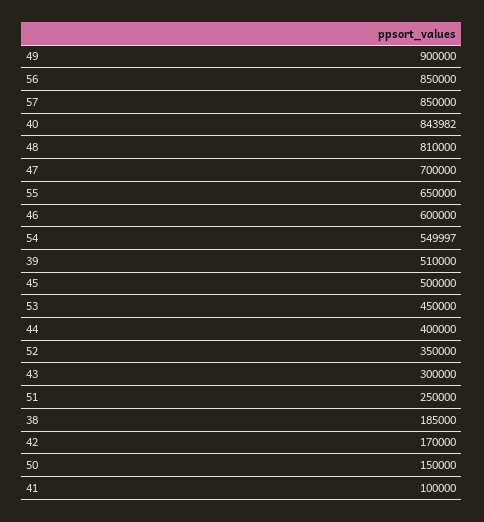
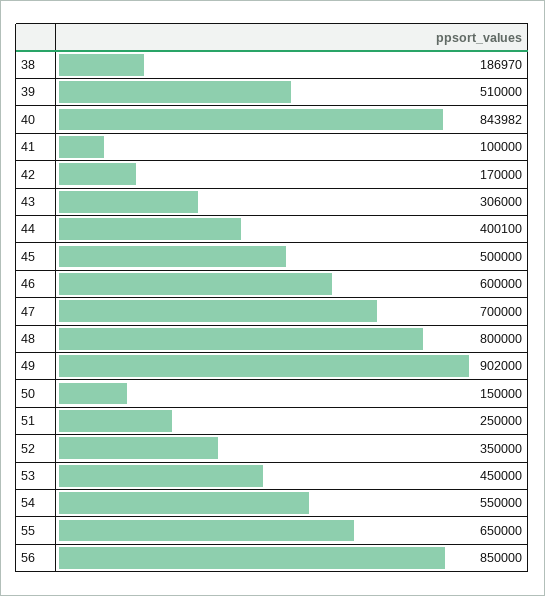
  {
-   "49": 900000,
+   "49": 902000,
    "56": 850000,
-   "57": 850000,
    "40": 843982,
-   "48": 810000,
+   "48": 800000,
    "47": 700000,
    "55": 650000,
    "46": 600000,
-   "54": 549997,
+   "54": 550000,
    "39": 510000,
    "45": 500000,
    "53": 450000,
-   "44": 400000,
+   "44": 400100,
    "52": 350000,
-   "43": 300000,
+   "43": 306000,
    "51": 250000,
-   "38": 185000,
+   "38": 186970,
    "42": 170000,
    "50": 150000,
    "41": 100000
  }

